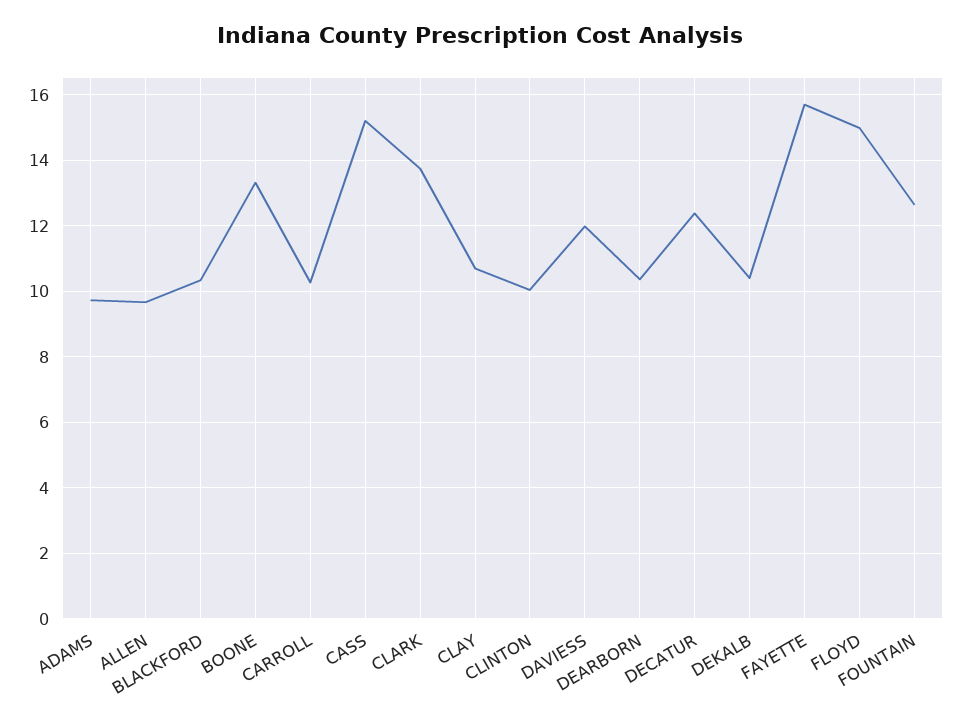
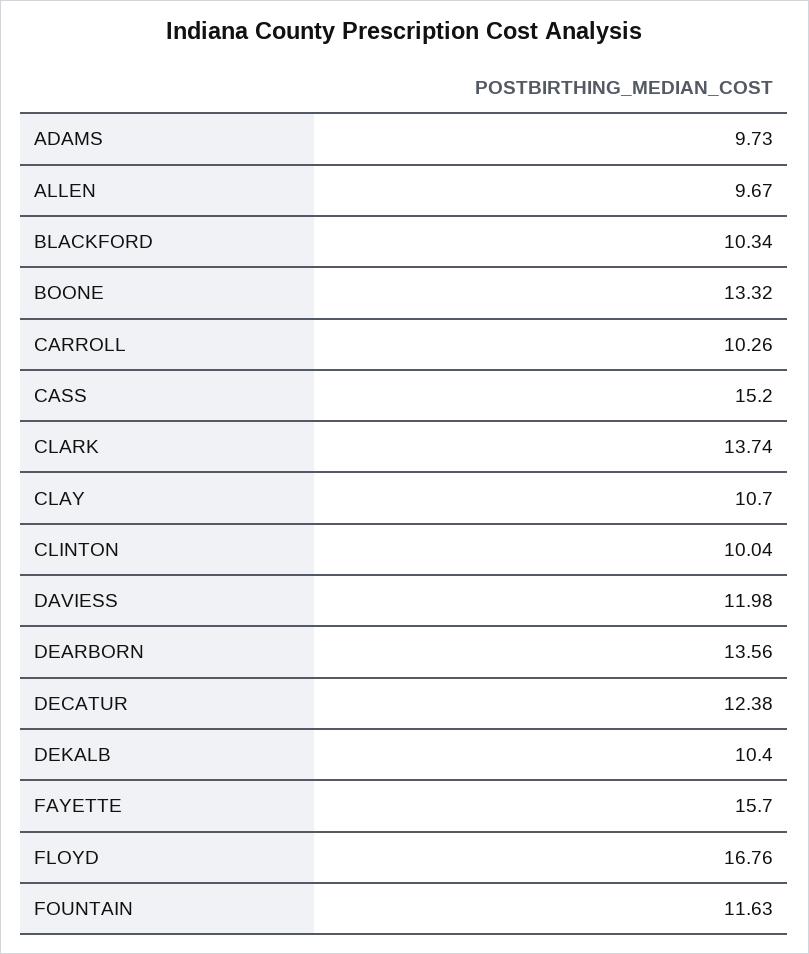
  {
    "ADAMS": 9.73,
    "ALLEN": 9.67,
    "BLACKFORD": 10.34,
    "BOONE": 13.32,
    "CARROLL": 10.26,
    "CASS": 15.2,
    "CLARK": 13.74,
    "CLAY": 10.7,
    "CLINTON": 10.04,
    "DAVIESS": 11.98,
-   "DEARBORN": 10.4,
+   "DEARBORN": 13.56,
    "DECATUR": 12.38,
    "DEKALB": 10.4,
    "FAYETTE": 15.7,
-   "FLOYD": 15,
+   "FLOYD": 16.76,
-   "FOUNTAIN": 12.6
+   "FOUNTAIN": 11.63
  }

